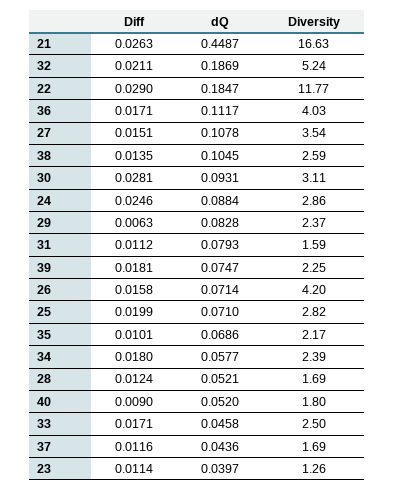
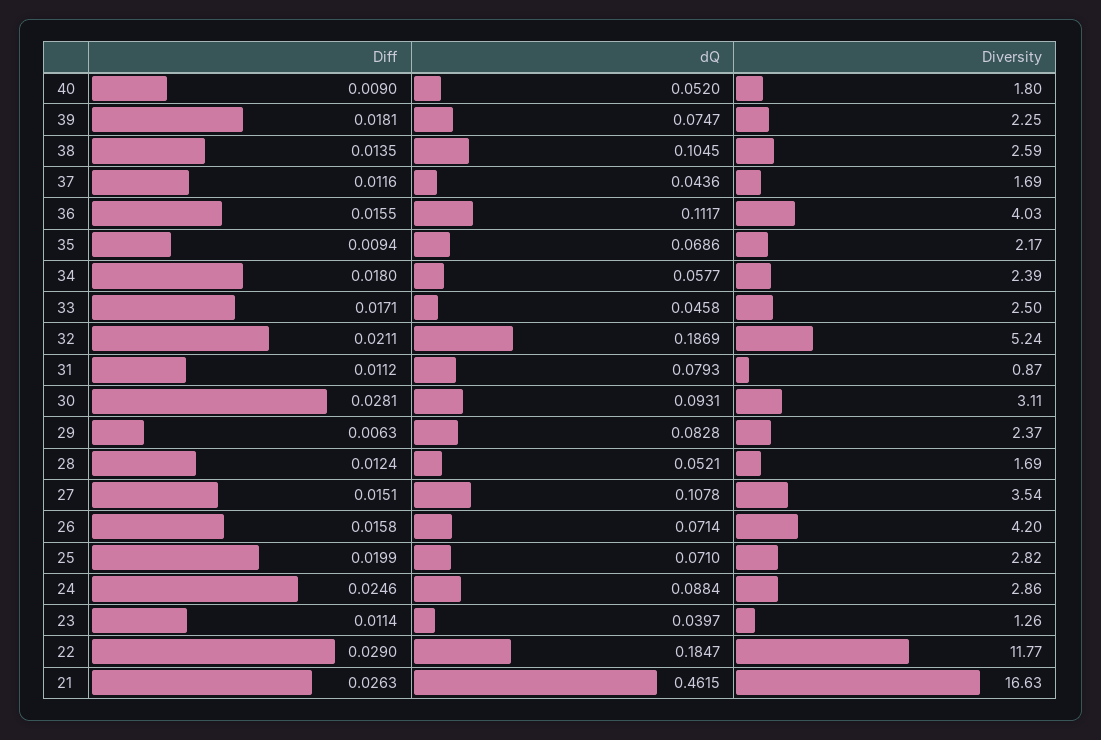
  {
    "Diff": {
      "21": 0.0263,
      "32": 0.0211,
      "22": 0.029,
-     "36": 0.0171,
+     "36": 0.0155,
      "27": 0.0151,
      "38": 0.0135,
      "30": 0.0281,
      "24": 0.0246,
      "29": 0.0063,
      "31": 0.0112,
      "39": 0.0181,
      "26": 0.0158,
      "25": 0.0199,
-     "35": 0.0101,
+     "35": 0.0094,
      "34": 0.018,
      "28": 0.0124,
      "40": 0.009,
      "33": 0.0171,
      "37": 0.0116,
      "23": 0.0114
    },
    "dQ": {
-     "21": 0.4487,
+     "21": 0.4615,
      "32": 0.1869,
      "22": 0.1847,
      "36": 0.1117,
      "27": 0.1078,
      "38": 0.1045,
      "30": 0.0931,
      "24": 0.0884,
      "29": 0.0828,
      "31": 0.0793,
      "39": 0.0747,
      "26": 0.0714,
      "25": 0.071,
      "35": 0.0686,
      "34": 0.0577,
      "28": 0.0521,
      "40": 0.052,
      "33": 0.0458,
      "37": 0.0436,
      "23": 0.0397
    },
    "Diversity": {
      "21": 16.63,
      "32": 5.24,
      "22": 11.77,
      "36": 4.03,
      "27": 3.54,
      "38": 2.59,
      "30": 3.11,
      "24": 2.86,
      "29": 2.37,
-     "31": 1.59,
+     "31": 0.87,
      "39": 2.25,
      "26": 4.2,
      "25": 2.82,
      "35": 2.17,
      "34": 2.39,
      "28": 1.69,
      "40": 1.8,
      "33": 2.5,
      "37": 1.69,
      "23": 1.26
    }
  }

